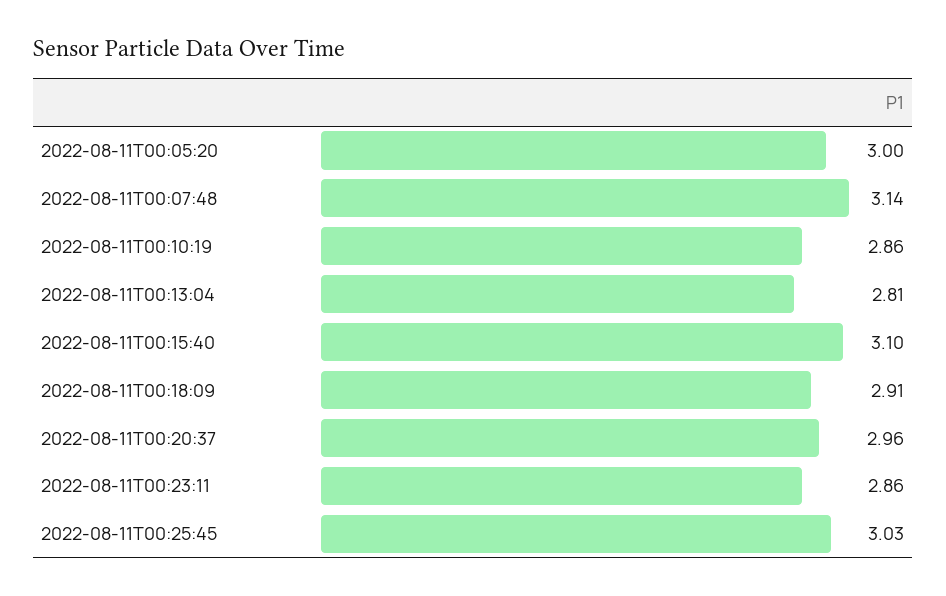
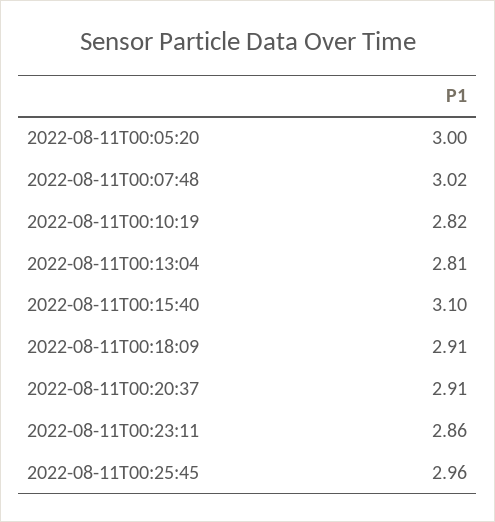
  {
    "2022-08-11T00:05:20": 3,
-   "2022-08-11T00:07:48": 3.14,
+   "2022-08-11T00:07:48": 3.02,
-   "2022-08-11T00:10:19": 2.86,
+   "2022-08-11T00:10:19": 2.82,
    "2022-08-11T00:13:04": 2.81,
    "2022-08-11T00:15:40": 3.1,
    "2022-08-11T00:18:09": 2.91,
-   "2022-08-11T00:20:37": 2.96,
+   "2022-08-11T00:20:37": 2.91,
    "2022-08-11T00:23:11": 2.86,
-   "2022-08-11T00:25:45": 3.03
+   "2022-08-11T00:25:45": 2.96
  }

